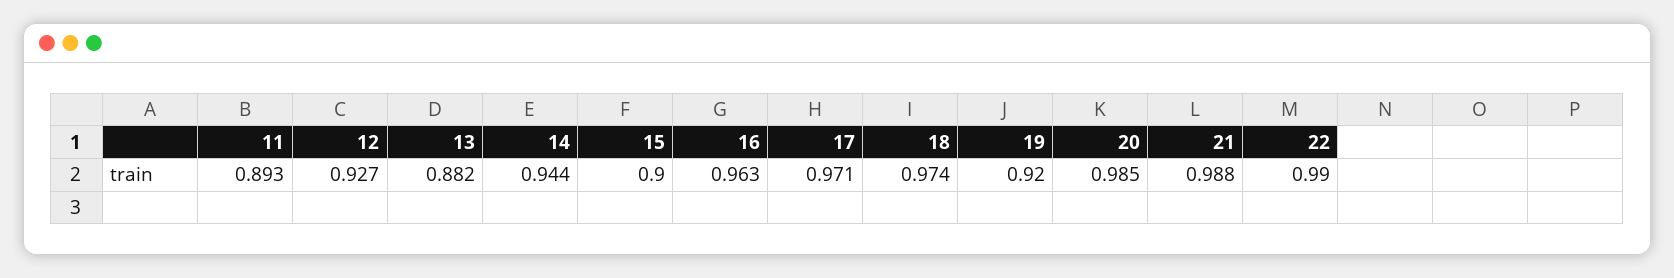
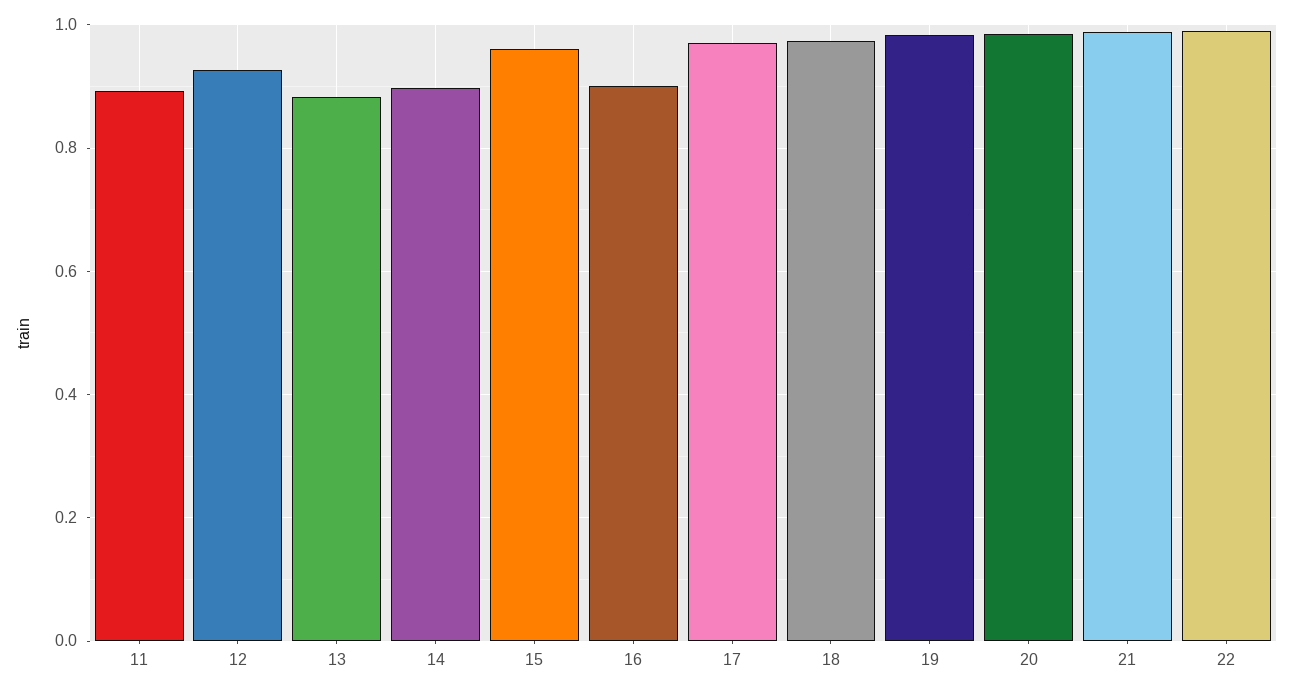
  {
    "11": 0.893,
    "12": 0.927,
    "13": 0.882,
-   "14": 0.944,
+   "14": 0.9,
-   "15": 0.9,
+   "15": 0.96,
-   "16": 0.963,
+   "16": 0.9,
    "17": 0.971,
    "18": 0.974,
-   "19": 0.92,
+   "19": 0.98,
    "20": 0.985,
    "21": 0.988,
    "22": 0.99
  }

